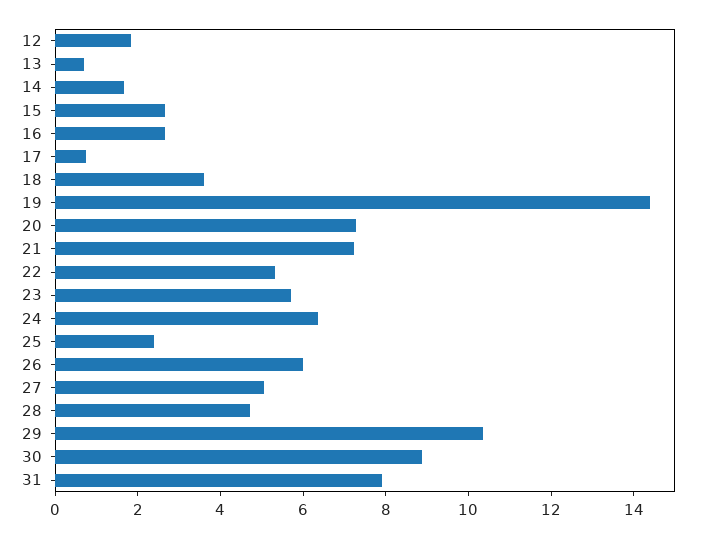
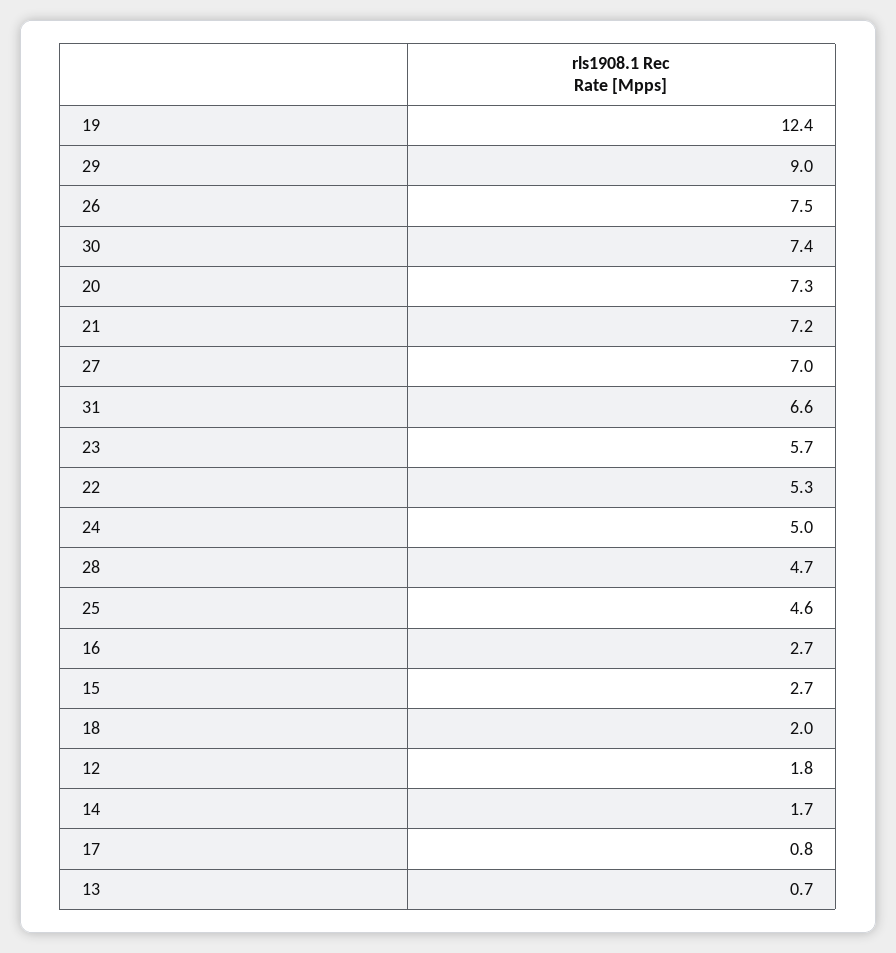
  {
    "12": 1.8,
    "13": 0.7,
    "14": 1.7,
    "15": 2.7,
    "16": 2.7,
    "17": 0.8,
-   "18": 3.5,
+   "18": 2,
-   "19": 14.5,
+   "19": 12.4,
    "20": 7.3,
    "21": 7.2,
    "22": 5.3,
    "23": 5.7,
-   "24": 6.5,
+   "24": 5,
-   "25": 2.5,
+   "25": 4.6,
-   "26": 6,
+   "26": 7.5,
-   "27": 5,
+   "27": 7,
    "28": 4.7,
-   "29": 10.5,
+   "29": 9,
-   "30": 9,
+   "30": 7.4,
-   "31": 8
+   "31": 6.6
  }

